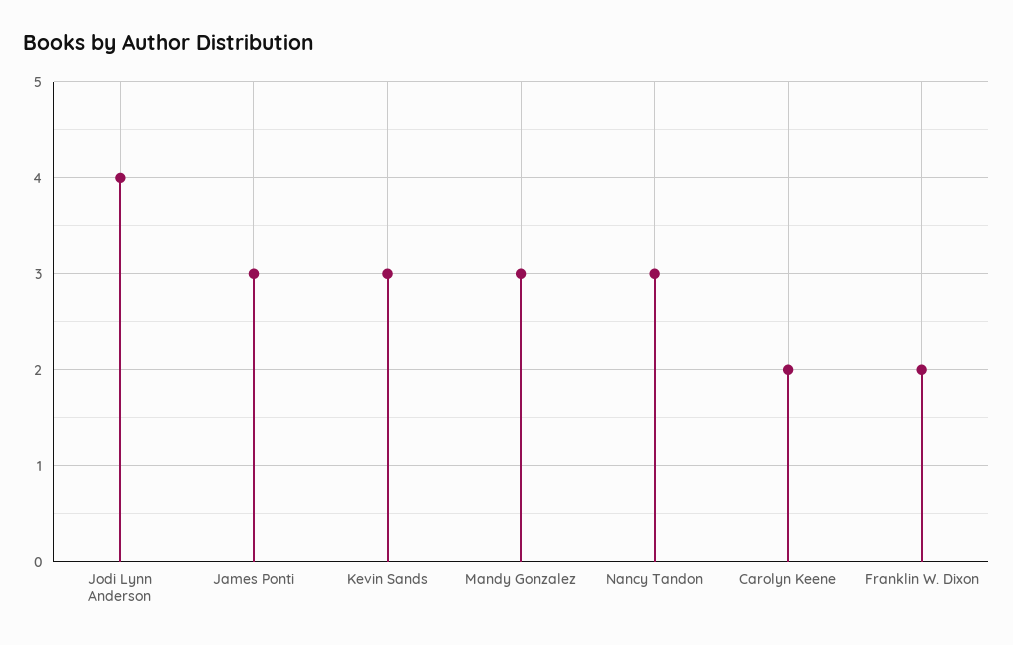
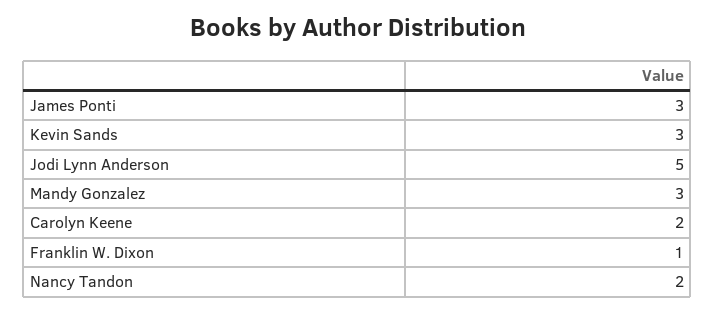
  {
-   "Jodi Lynn Anderson": 4,
+   "Jodi Lynn Anderson": 5,
    "James Ponti": 3,
    "Kevin Sands": 3,
    "Mandy Gonzalez": 3,
-   "Nancy Tandon": 3,
+   "Nancy Tandon": 2,
    "Carolyn Keene": 2,
-   "Franklin W. Dixon": 2
+   "Franklin W. Dixon": 1
  }

